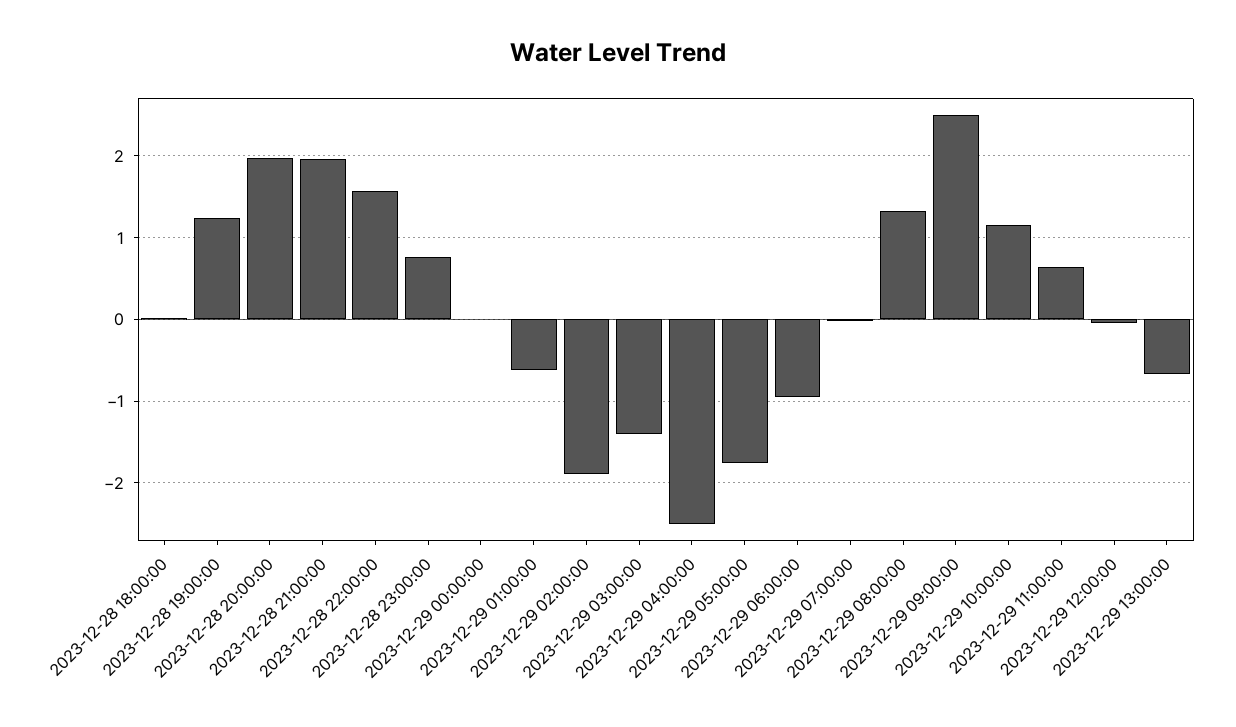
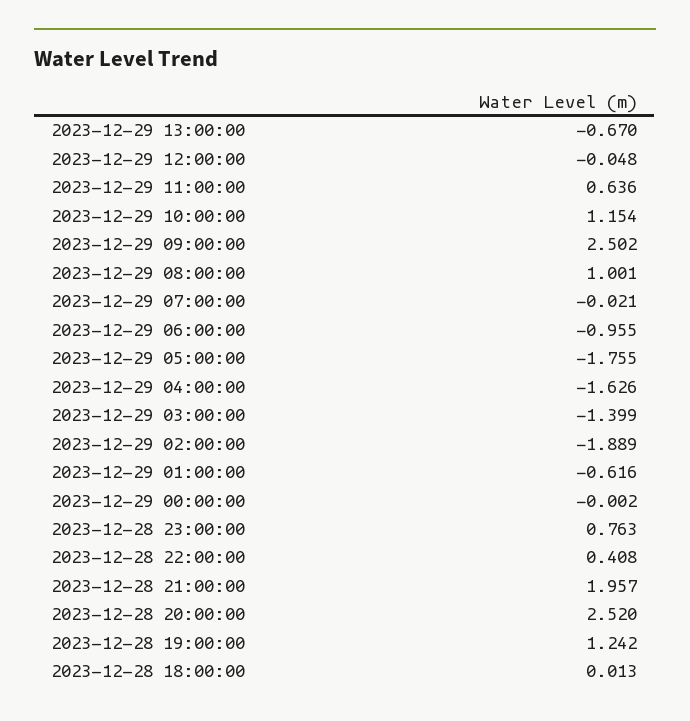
  {
    "2023-12-28 18:00:00": 0.013,
    "2023-12-28 19:00:00": 1.242,
-   "2023-12-28 20:00:00": 2,
+   "2023-12-28 20:00:00": 2.52,
    "2023-12-28 21:00:00": 1.957,
-   "2023-12-28 22:00:00": 1.6,
+   "2023-12-28 22:00:00": 0.408,
    "2023-12-28 23:00:00": 0.763,
    "2023-12-29 00:00:00": -0.002,
    "2023-12-29 01:00:00": -0.616,
    "2023-12-29 02:00:00": -1.889,
    "2023-12-29 03:00:00": -1.399,
-   "2023-12-29 04:00:00": -2.5,
+   "2023-12-29 04:00:00": -1.626,
    "2023-12-29 05:00:00": -1.755,
    "2023-12-29 06:00:00": -0.955,
    "2023-12-29 07:00:00": -0.021,
-   "2023-12-29 08:00:00": 1.3,
+   "2023-12-29 08:00:00": 1.001,
    "2023-12-29 09:00:00": 2.502,
    "2023-12-29 10:00:00": 1.154,
    "2023-12-29 11:00:00": 0.636,
    "2023-12-29 12:00:00": -0.048,
    "2023-12-29 13:00:00": -0.67
  }

